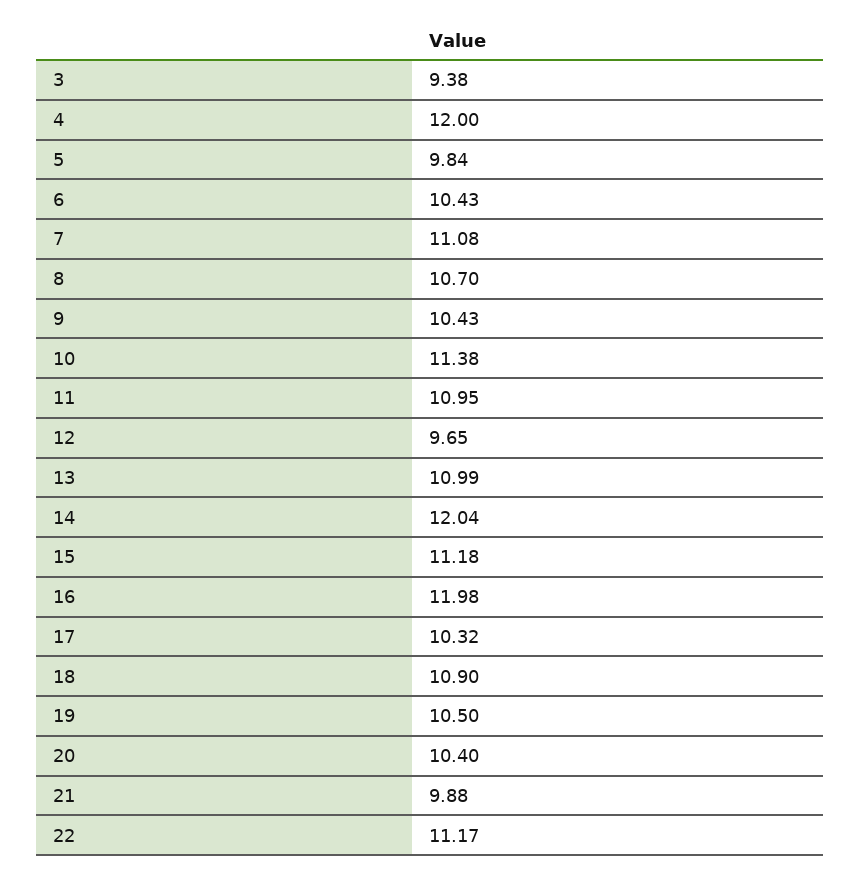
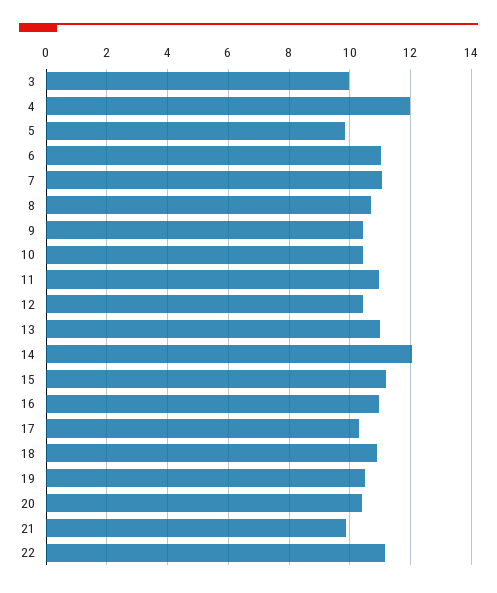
  {
-   "3": 9.38,
+   "3": 10,
    "4": 12,
    "5": 9.84,
-   "6": 10.43,
+   "6": 11,
    "7": 11.08,
    "8": 10.7,
    "9": 10.43,
-   "10": 11.38,
+   "10": 10.4,
    "11": 10.95,
-   "12": 9.65,
+   "12": 10.4,
    "13": 10.99,
    "14": 12.04,
    "15": 11.18,
-   "16": 11.98,
+   "16": 11,
    "17": 10.32,
    "18": 10.9,
    "19": 10.5,
    "20": 10.4,
    "21": 9.88,
    "22": 11.17
  }

